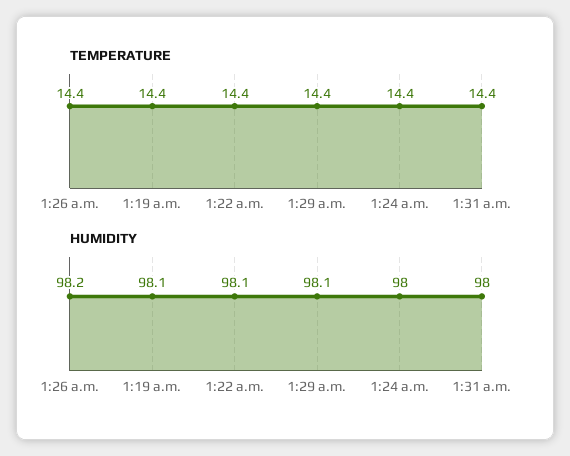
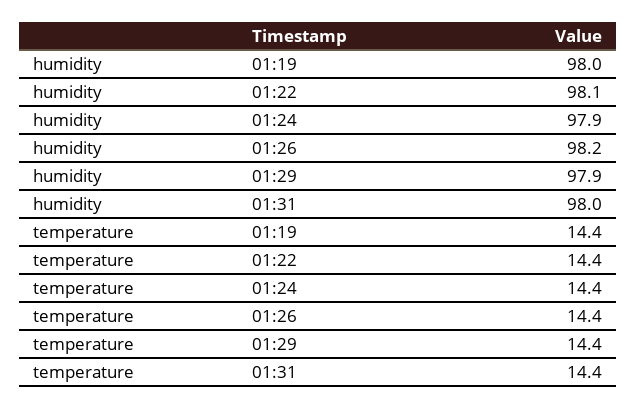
  {
    "TEMPERATURE": {
      "1:26 a.m.": 14.4,
      "1:19 a.m.": 14.4,
      "1:22 a.m.": 14.4,
      "1:29 a.m.": 14.4,
      "1:24 a.m.": 14.4,
      "1:31 a.m.": 14.4
    },
    "HUMIDITY": {
      "1:26 a.m.": 98.2,
-     "1:19 a.m.": 98.1,
+     "1:19 a.m.": 98,
      "1:22 a.m.": 98.1,
-     "1:29 a.m.": 98.1,
+     "1:29 a.m.": 97.9,
-     "1:24 a.m.": 98,
+     "1:24 a.m.": 97.9,
      "1:31 a.m.": 98
    }
  }

